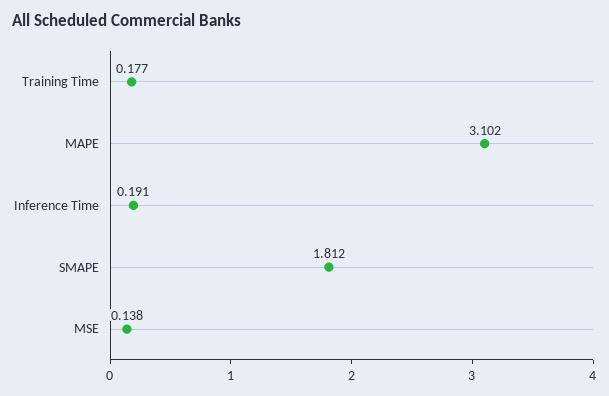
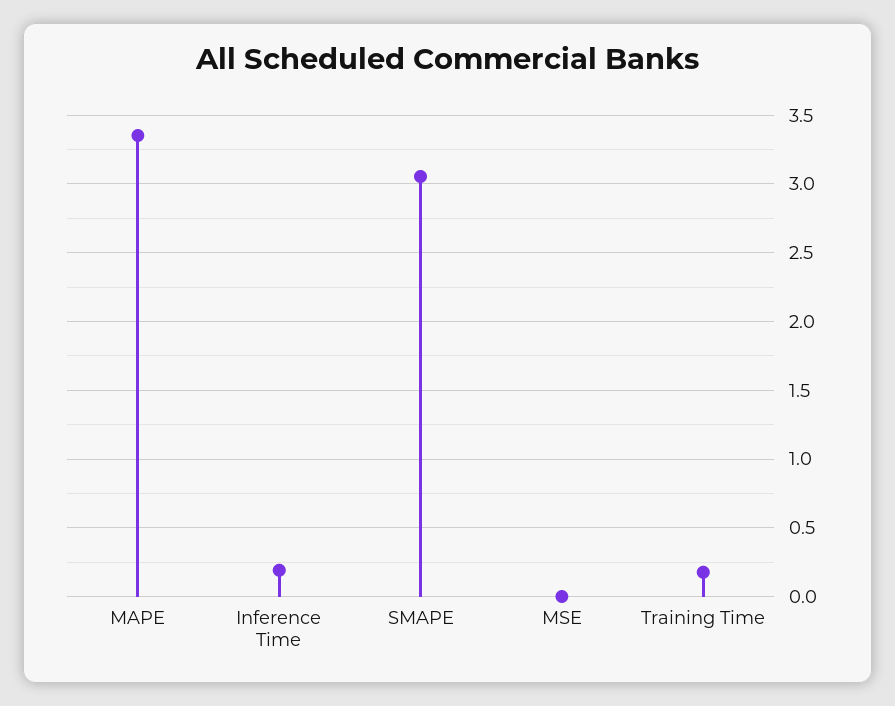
  {
    "Training Time": 0.177,
-   "MAPE": 3.102,
+   "MAPE": 3.35,
    "Inference Time": 0.191,
-   "SMAPE": 1.812,
+   "SMAPE": 3.05,
-   "MSE": 0.138
+   "MSE": 0
  }

